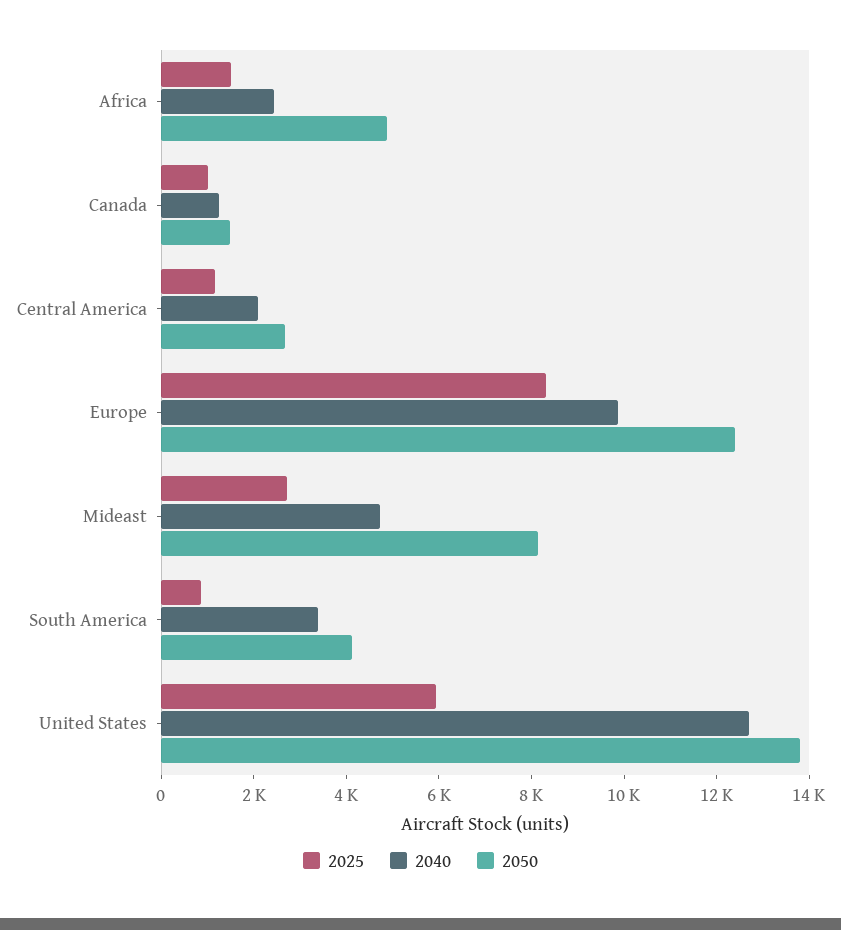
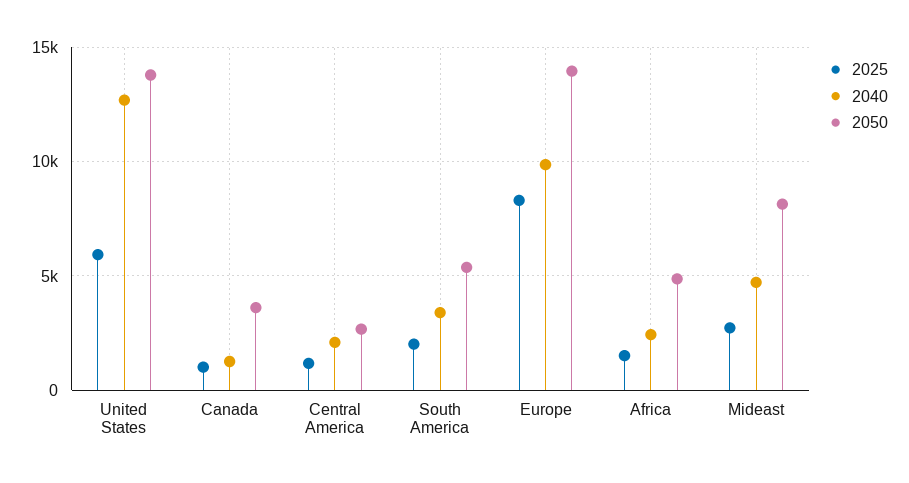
  {
    "2025": {
      "Africa": 1500,
      "Canada": 1000,
      "Central America": 1000,
      "Europe": 8500,
      "Mideast": 2500,
-     "South America": 1000,
+     "South America": 2000,
      "United States": 6000
    },
    "2040": {
      "Africa": 2500,
      "Canada": 1500,
      "Central America": 2000,
      "Europe": 10000,
      "Mideast": 4500,
      "South America": 3500,
      "United States": 12500
    },
    "2050": {
      "Africa": 5000,
-     "Canada": 1500,
+     "Canada": 3500,
      "Central America": 2500,
-     "Europe": 12500,
+     "Europe": 14000,
      "Mideast": 8000,
-     "South America": 4000,
+     "South America": 5500,
      "United States": 14000
    }
  }

